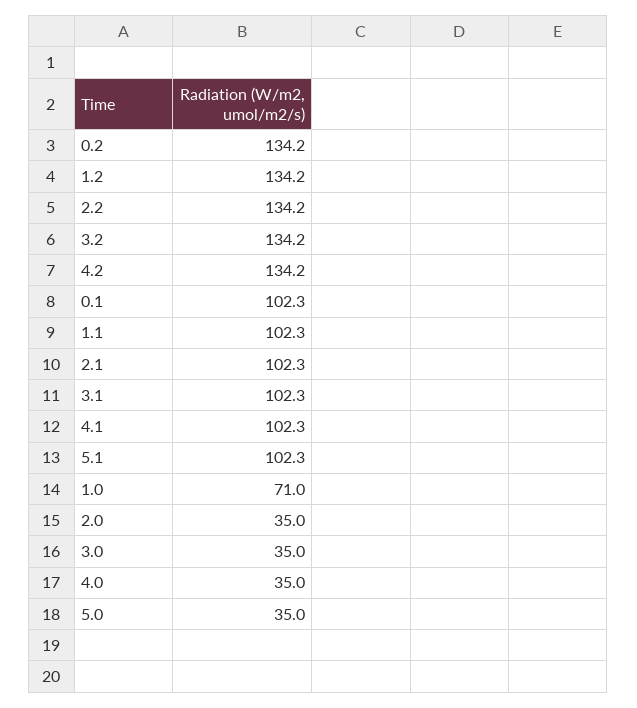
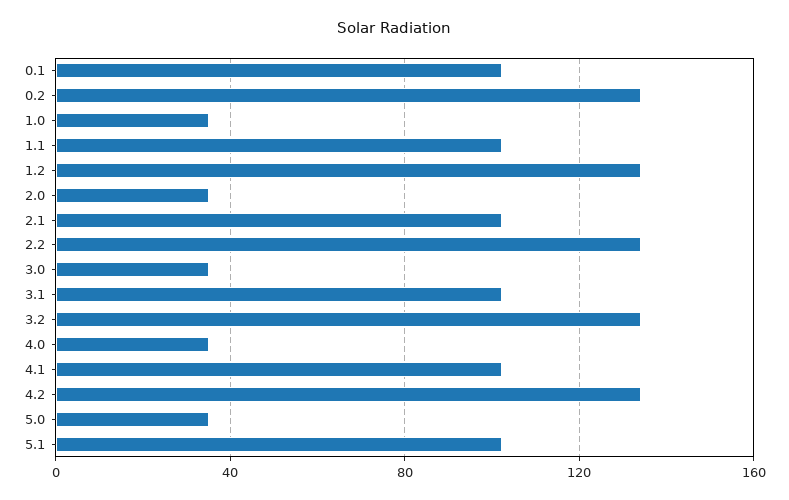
  {
    "0.2": 134.2,
    "1.2": 134.2,
    "2.2": 134.2,
    "3.2": 134.2,
    "4.2": 134.2,
    "0.1": 102.3,
    "1.1": 102.3,
    "2.1": 102.3,
    "3.1": 102.3,
    "4.1": 102.3,
    "5.1": 102.3,
-   "1.0": 71,
+   "1.0": 35,
    "2.0": 35,
    "3.0": 35,
    "4.0": 35,
    "5.0": 35
  }

